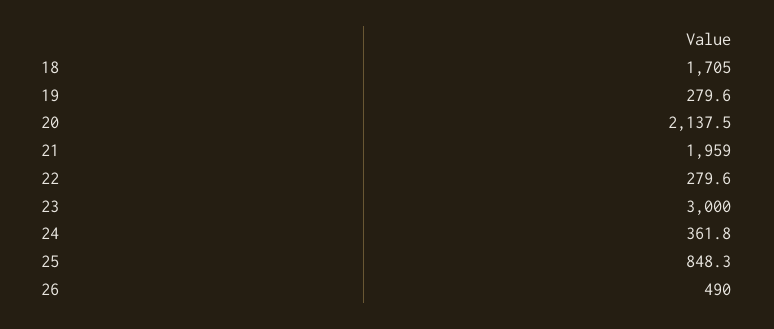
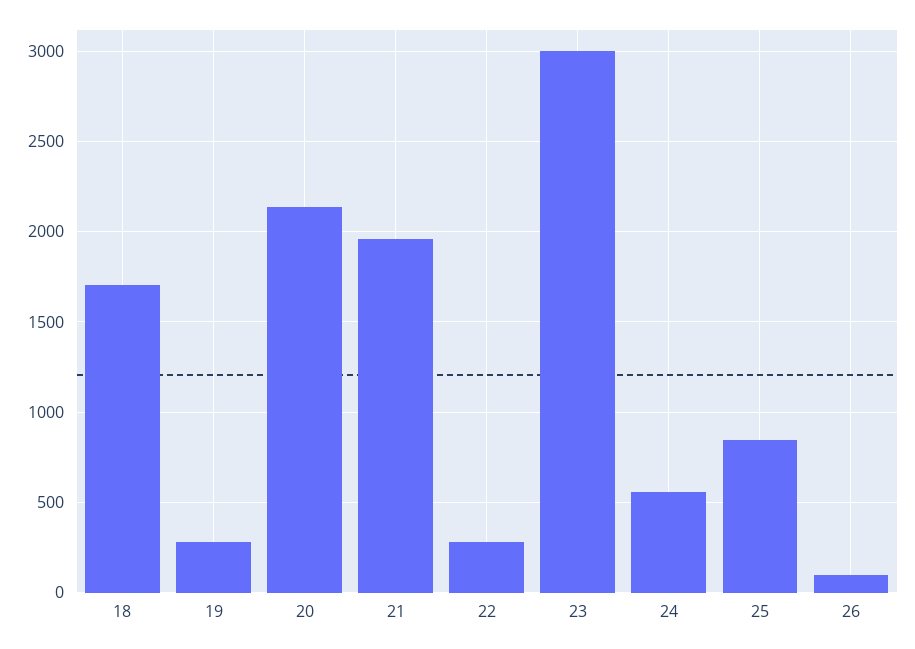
  {
    "18": 1705,
    "19": 279.6,
    "20": 2137.5,
    "21": 1959,
    "22": 279.6,
    "23": 3000,
-   "24": 361.8,
+   "24": 550,
    "25": 848.3,
-   "26": 490
+   "26": 100
  }

